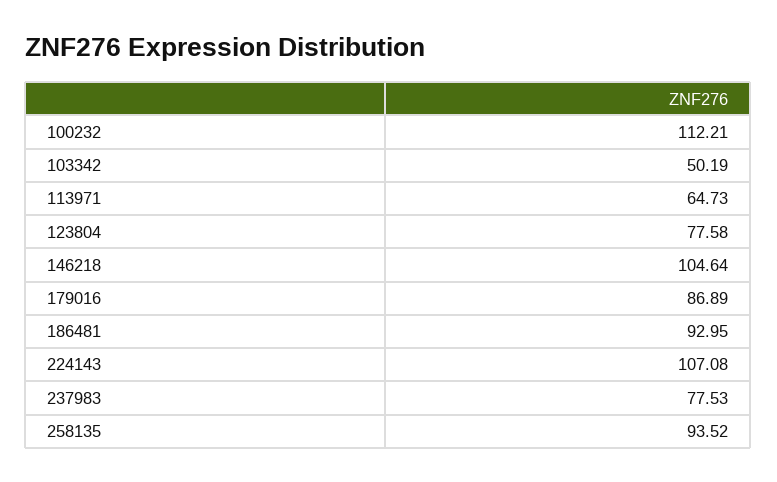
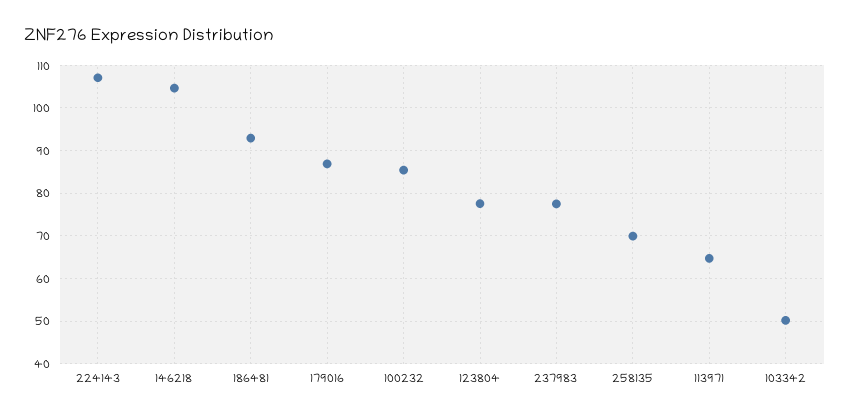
  {
-   "100232": 112.21,
+   "100232": 86,
    "103342": 50.19,
    "113971": 64.73,
    "123804": 77.58,
    "146218": 104.64,
    "179016": 86.89,
    "186481": 92.95,
    "224143": 107.08,
    "237983": 77.53,
-   "258135": 93.52
+   "258135": 70
  }

